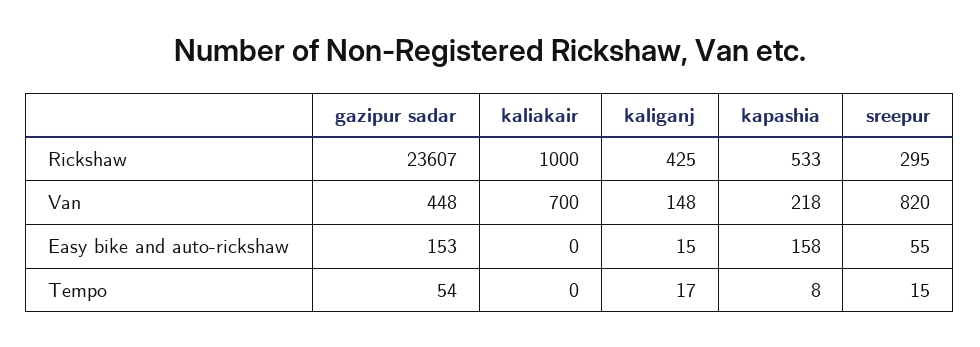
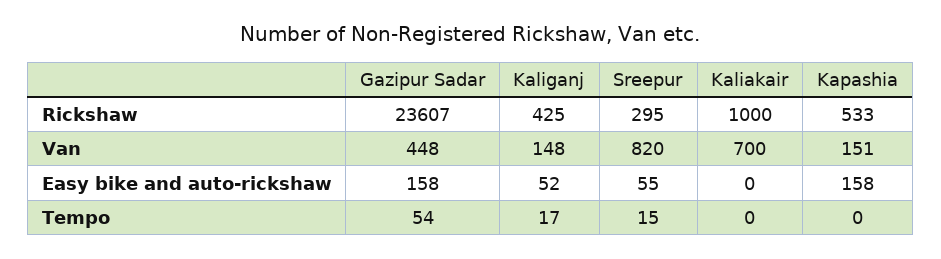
  {
    "gazipur sadar": {
      "Rickshaw": 23607,
      "Van": 448,
-     "Easy bike and auto-rickshaw": 153,
+     "Easy bike and auto-rickshaw": 158,
      "Tempo": 54
    },
    "kaliakair": {
      "Rickshaw": 1000,
      "Van": 700,
      "Easy bike and auto-rickshaw": 0,
      "Tempo": 0
    },
    "kaliganj": {
      "Rickshaw": 425,
      "Van": 148,
-     "Easy bike and auto-rickshaw": 15,
+     "Easy bike and auto-rickshaw": 52,
      "Tempo": 17
    },
    "kapashia": {
      "Rickshaw": 533,
-     "Van": 218,
+     "Van": 151,
      "Easy bike and auto-rickshaw": 158,
-     "Tempo": 8
+     "Tempo": 0
    },
    "sreepur": {
      "Rickshaw": 295,
      "Van": 820,
      "Easy bike and auto-rickshaw": 55,
      "Tempo": 15
    }
  }

